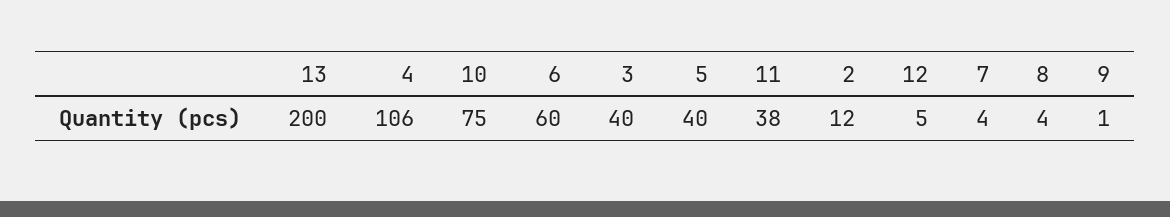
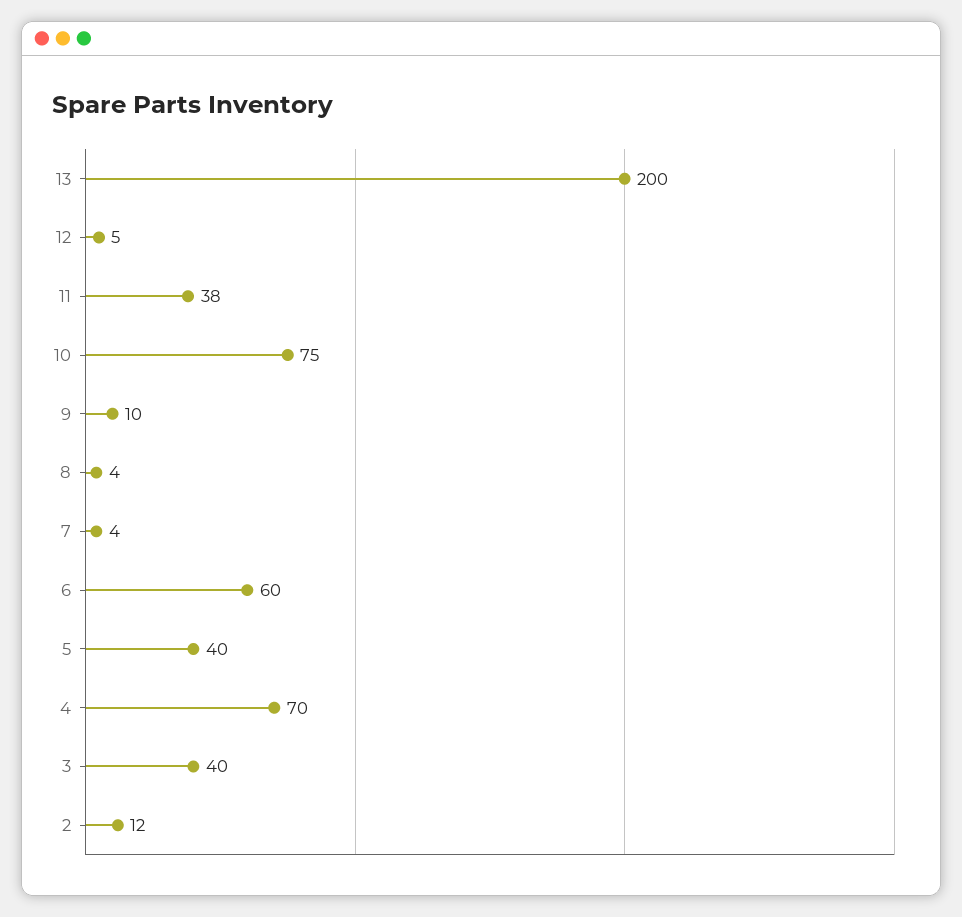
  {
    "13": 200,
-   "4": 106,
+   "4": 70,
    "10": 75,
    "6": 60,
    "3": 40,
    "5": 40,
    "11": 38,
    "2": 12,
    "12": 5,
    "7": 4,
    "8": 4,
-   "9": 1
+   "9": 10
  }

